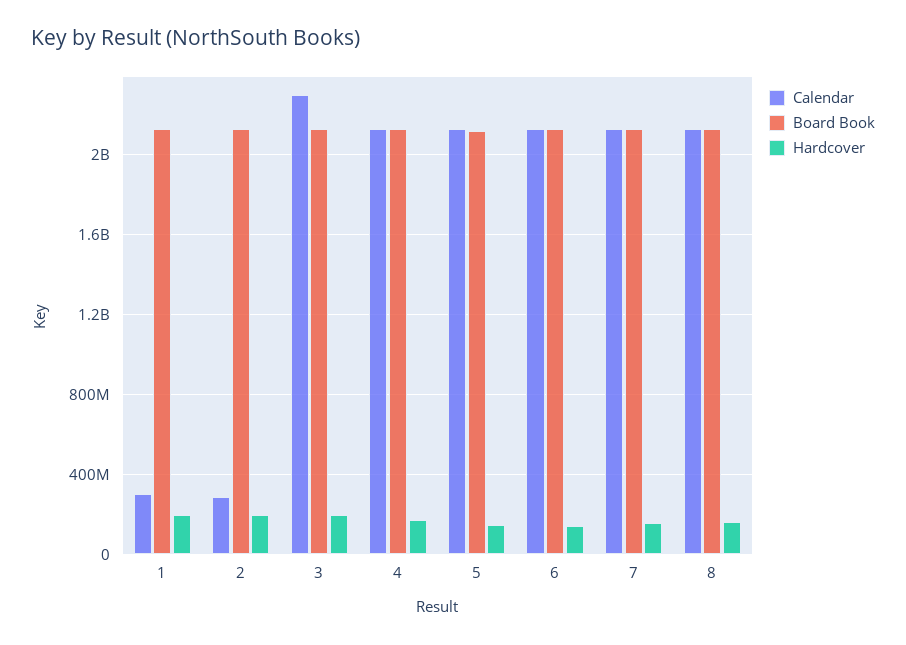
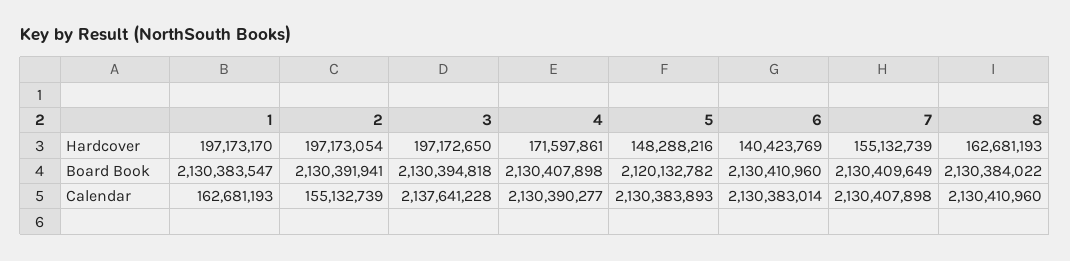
  {
    "Calendar": {
-     "1": 300000000,
+     "1": 162681193,
-     "2": 300000000,
+     "2": 155132739,
-     "3": 2300000000,
+     "3": 2137641228,
      "4": 2130390277,
      "5": 2130383893,
      "6": 2130383014,
      "7": 2130407898,
      "8": 2130410960
    },
    "Board Book": {
      "1": 2130383547,
      "2": 2130391941,
      "3": 2130394818,
      "4": 2130407898,
      "5": 2120132782,
      "6": 2130410960,
      "7": 2130409649,
      "8": 2130384022
    },
    "Hardcover": {
      "1": 197173170,
      "2": 197173054,
      "3": 197172650,
      "4": 171597861,
      "5": 148288216,
      "6": 140423769,
      "7": 155132739,
      "8": 162681193
    }
  }

